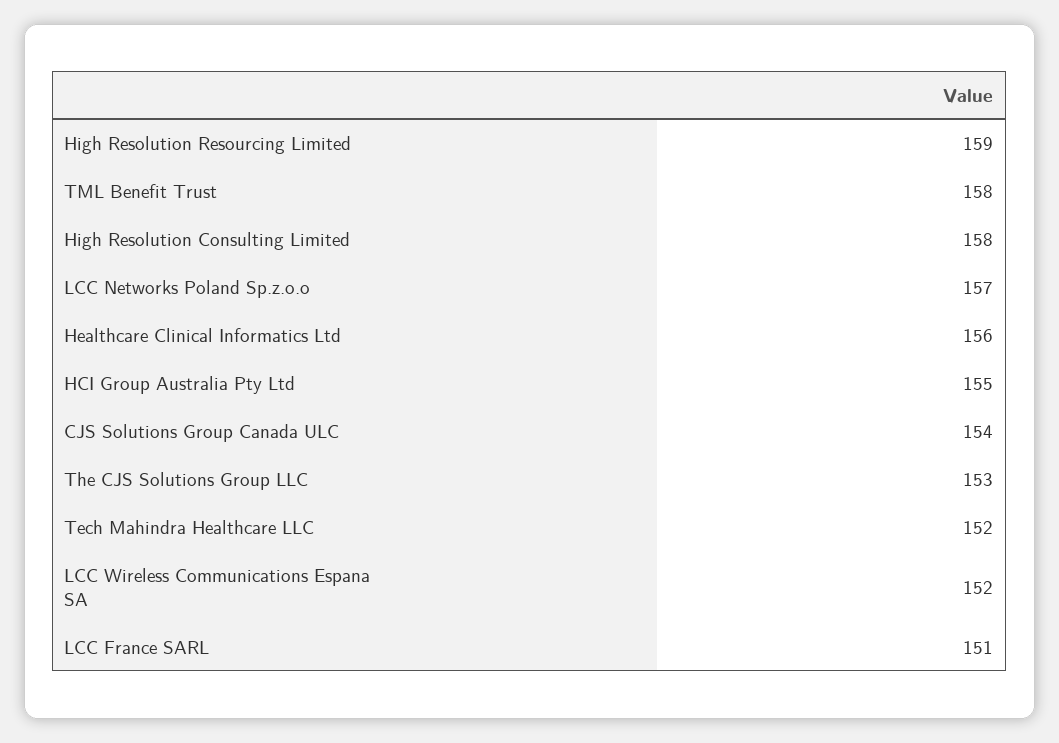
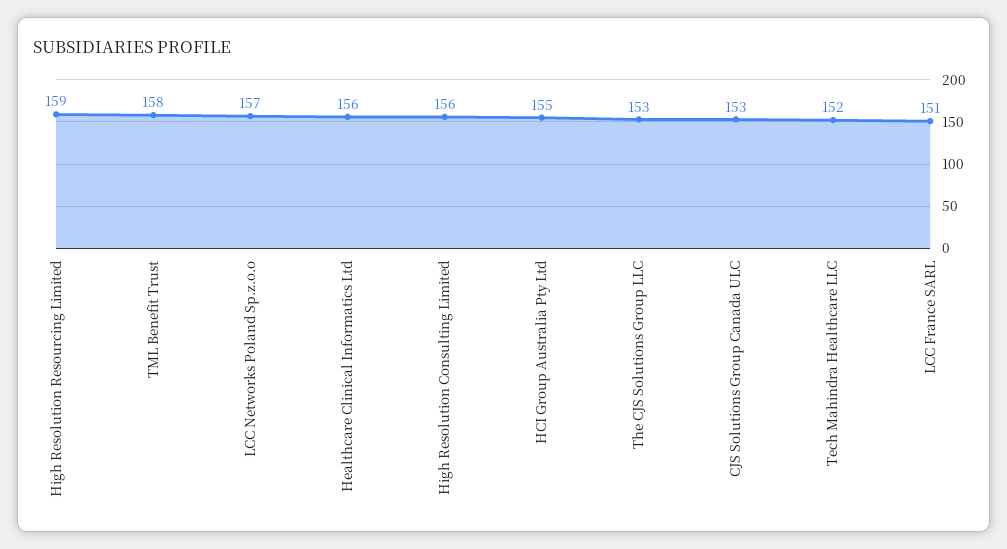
  {
    "High Resolution Resourcing Limited": 159,
    "TML Benefit Trust": 158,
-   "High Resolution Consulting Limited": 158,
+   "High Resolution Consulting Limited": 156,
    "LCC Networks Poland Sp.z.o.o": 157,
    "Healthcare Clinical Informatics Ltd": 156,
    "HCI Group Australia Pty Ltd": 155,
-   "CJS Solutions Group Canada ULC": 154,
+   "CJS Solutions Group Canada ULC": 153,
    "The CJS Solutions Group LLC": 153,
    "Tech Mahindra Healthcare LLC": 152,
-   "LCC Wireless Communications Espana SA": 152,
    "LCC France SARL": 151
  }

